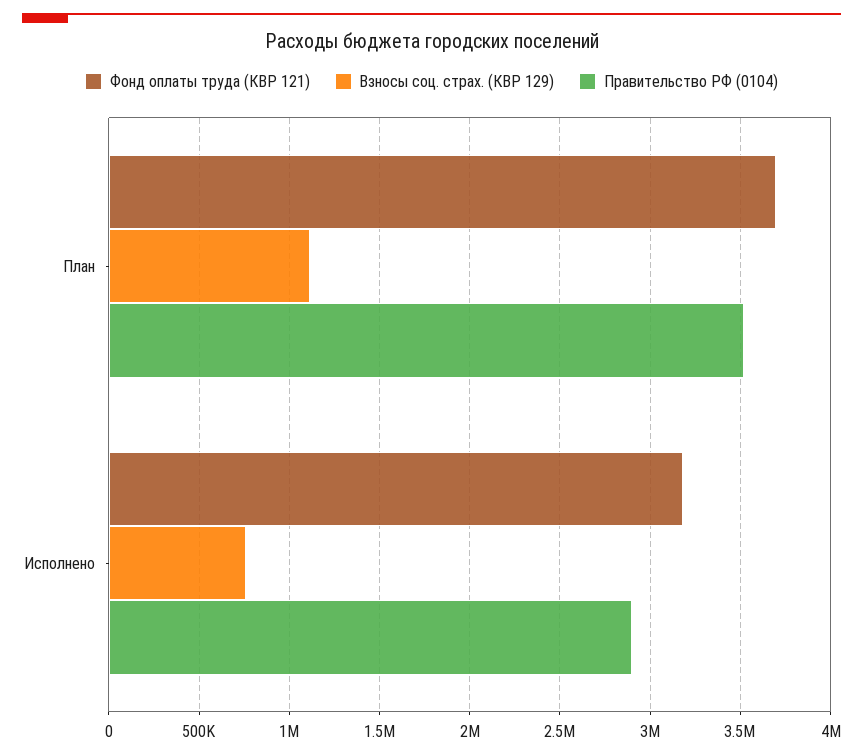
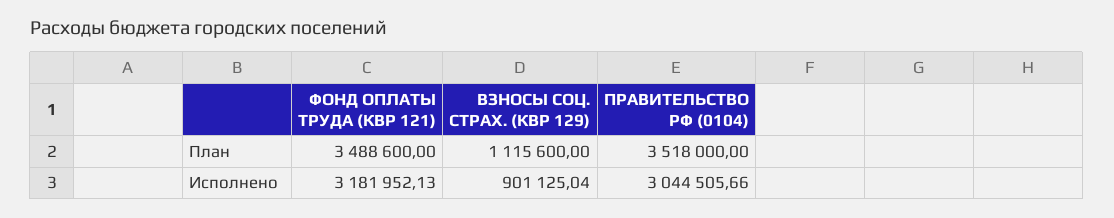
  {
    "Фонд оплаты труда (КВР 121)": {
-     "План": 3700000,
+     "План": 3488600,
      "Исполнено": 3181952.13
    },
    "Взносы соц. страх. (КВР 129)": {
      "План": 1115600,
-     "Исполнено": 750000
+     "Исполнено": 901125.04
    },
    "Правительство РФ (0104)": {
      "План": 3518000,
-     "Исполнено": 2900000
+     "Исполнено": 3044505.66
    }
  }

